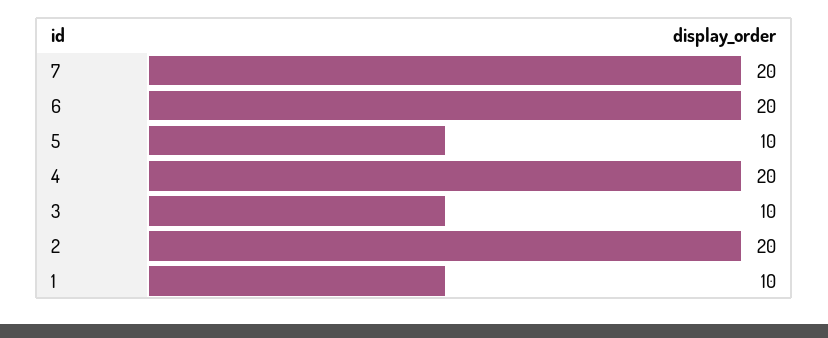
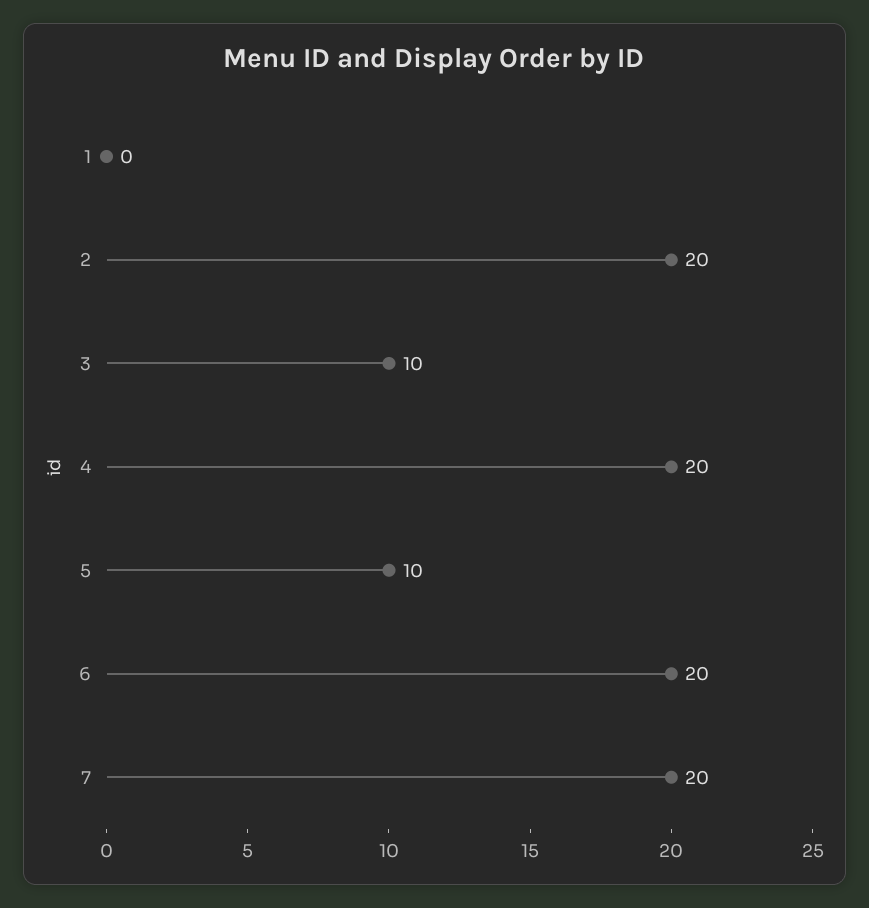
  {
    "7": 20,
    "6": 20,
    "5": 10,
    "4": 20,
    "3": 10,
    "2": 20,
-   "1": 10
+   "1": 0
  }

